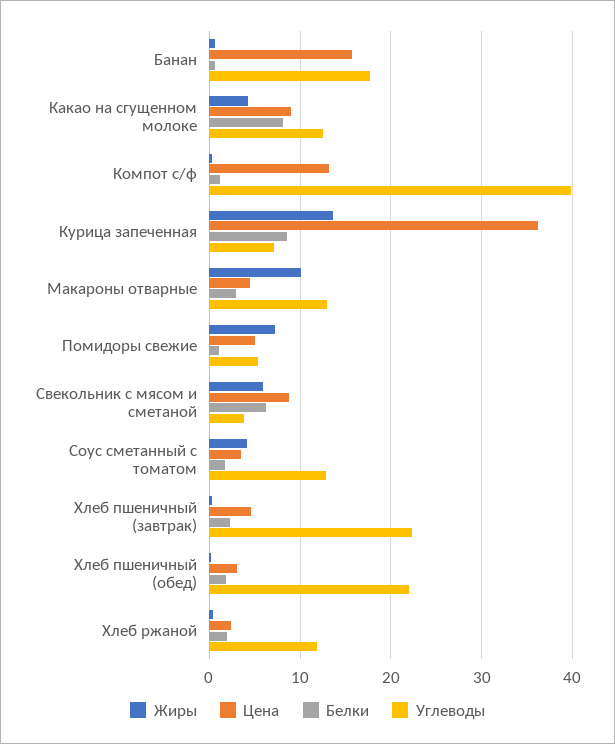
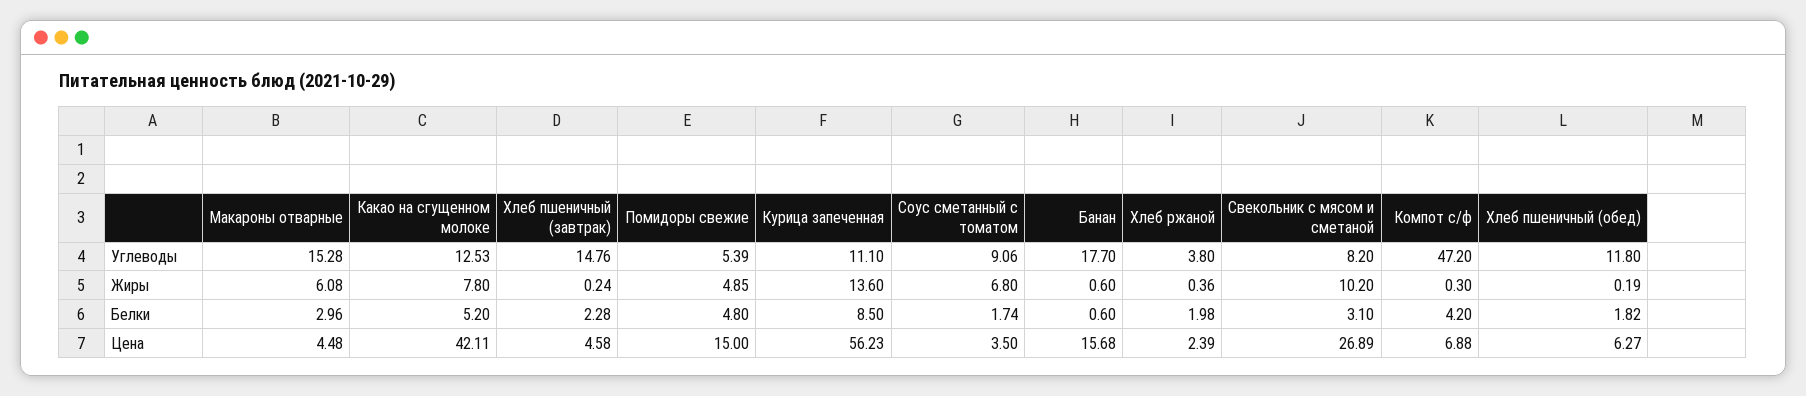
  {
    "Жиры": {
      "Банан": 0.6,
-     "Какао на сгущенном молоке": 4,
+     "Какао на сгущенном молоке": 7.8,
      "Компот с/ф": 0.3,
      "Курица запеченная": 13.6,
-     "Макароны отварные": 10,
+     "Макароны отварные": 6.08,
-     "Помидоры свежие": 7,
+     "Помидоры свежие": 4.85,
-     "Свекольник с мясом и сметаной": 6,
+     "Свекольник с мясом и сметаной": 10.2,
-     "Соус сметанный с томатом": 4,
+     "Соус сметанный с томатом": 6.8,
      "Хлеб пшеничный (завтрак)": 0.24,
      "Хлеб пшеничный (обед)": 0.19,
      "Хлеб ржаной": 0.36
    },
    "Цена": {
      "Банан": 15.68,
-     "Какао на сгущенном молоке": 9,
+     "Какао на сгущенном молоке": 42.11,
-     "Компот с/ф": 13,
+     "Компот с/ф": 6.88,
-     "Курица запеченная": 36,
+     "Курица запеченная": 56.23,
      "Макароны отварные": 4.48,
-     "Помидоры свежие": 5,
+     "Помидоры свежие": 15,
-     "Свекольник с мясом и сметаной": 9,
+     "Свекольник с мясом и сметаной": 26.89,
      "Соус сметанный с томатом": 3.5,
      "Хлеб пшеничный (завтрак)": 4.58,
-     "Хлеб пшеничный (обед)": 3,
+     "Хлеб пшеничный (обед)": 6.27,
      "Хлеб ржаной": 2.39
    },
    "Белки": {
      "Банан": 0.6,
-     "Какао на сгущенном молоке": 8,
+     "Какао на сгущенном молоке": 5.2,
-     "Компот с/ф": 1,
+     "Компот с/ф": 4.2,
      "Курица запеченная": 8.5,
      "Макароны отварные": 2.96,
-     "Помидоры свежие": 1,
+     "Помидоры свежие": 4.8,
-     "Свекольник с мясом и сметаной": 6,
+     "Свекольник с мясом и сметаной": 3.1,
      "Соус сметанный с томатом": 1.74,
      "Хлеб пшеничный (завтрак)": 2.28,
      "Хлеб пшеничный (обед)": 1.82,
      "Хлеб ржаной": 1.98
    },
    "Углеводы": {
      "Банан": 17.7,
      "Какао на сгущенном молоке": 12.53,
-     "Компот с/ф": 40,
+     "Компот с/ф": 47.2,
-     "Курица запеченная": 7,
+     "Курица запеченная": 11.1,
-     "Макароны отварные": 13,
+     "Макароны отварные": 15.28,
      "Помидоры свежие": 5.39,
-     "Свекольник с мясом и сметаной": 4,
+     "Свекольник с мясом и сметаной": 8.2,
-     "Соус сметанный с томатом": 13,
+     "Соус сметанный с томатом": 9.06,
-     "Хлеб пшеничный (завтрак)": 22,
+     "Хлеб пшеничный (завтрак)": 14.76,
-     "Хлеб пшеничный (обед)": 22,
+     "Хлеб пшеничный (обед)": 11.8,
-     "Хлеб ржаной": 12
+     "Хлеб ржаной": 3.8
    }
  }

